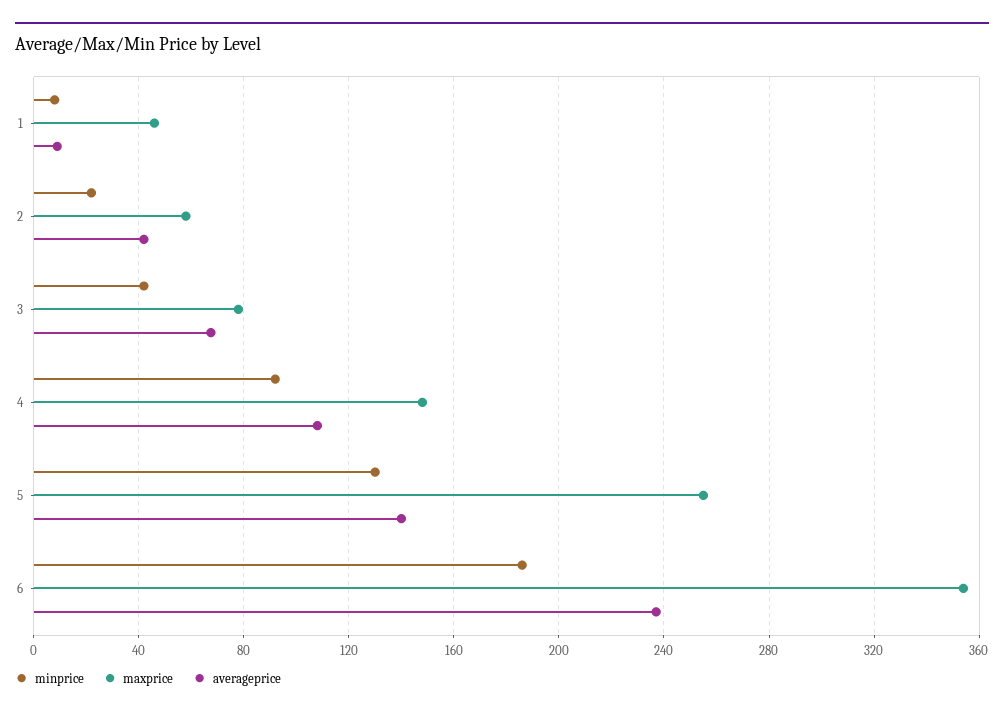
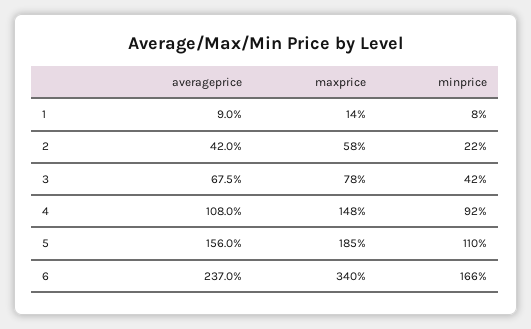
  {
    "minprice": {
      "1": 8,
      "2": 22,
      "3": 42,
      "4": 92,
-     "5": 130,
+     "5": 110,
-     "6": 185
+     "6": 166
    },
    "maxprice": {
-     "1": 45,
+     "1": 14,
      "2": 58,
      "3": 78,
      "4": 148,
-     "5": 255,
+     "5": 185,
-     "6": 355
+     "6": 340
    },
    "averageprice": {
      "1": 9,
      "2": 42,
      "3": 67.5,
      "4": 108,
-     "5": 140,
+     "5": 156,
      "6": 237
    }
  }

